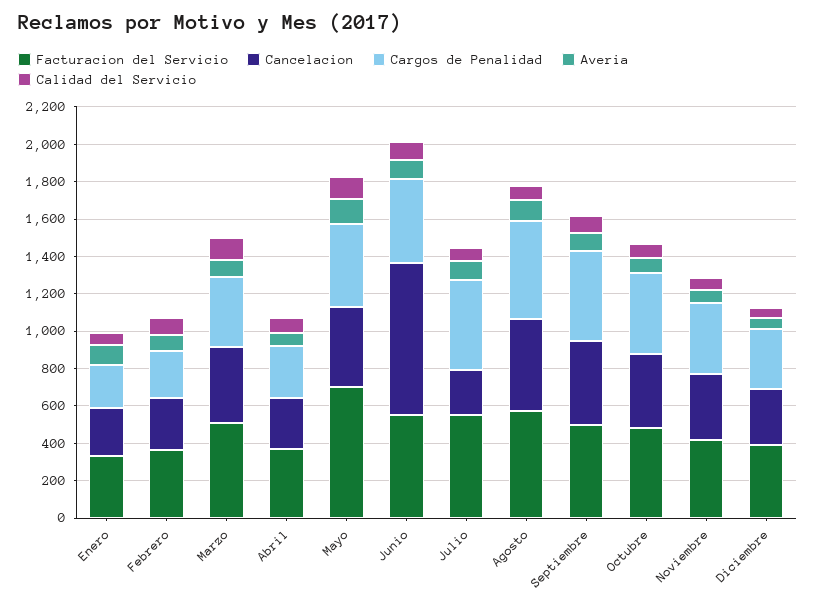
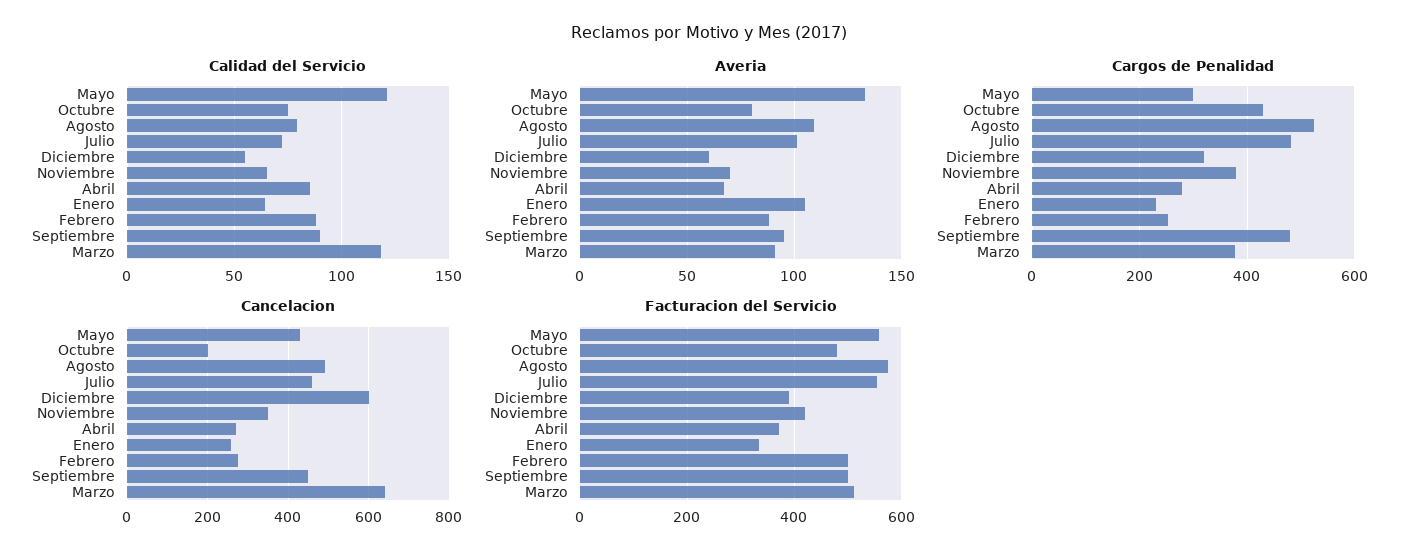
  {
    "Facturacion del Servicio": {
      "Enero": 340,
-     "Febrero": 350,
+     "Febrero": 500,
      "Marzo": 520,
      "Abril": 380,
-     "Mayo": 700,
+     "Mayo": 560,
-     "Junio": 550,
      "Julio": 560,
      "Agosto": 580,
      "Septiembre": 500,
      "Octubre": 480,
      "Noviembre": 420,
      "Diciembre": 400
    },
    "Cancelacion": {
      "Enero": 260,
      "Febrero": 280,
-     "Marzo": 400,
+     "Marzo": 640,
      "Abril": 280,
      "Mayo": 420,
-     "Junio": 800,
-     "Julio": 250,
+     "Julio": 460,
      "Agosto": 500,
      "Septiembre": 460,
-     "Octubre": 400,
+     "Octubre": 200,
      "Noviembre": 360,
-     "Diciembre": 300
+     "Diciembre": 600
    },
    "Cargos de Penalidad": {
      "Enero": 240,
      "Febrero": 260,
      "Marzo": 380,
      "Abril": 280,
-     "Mayo": 450,
+     "Mayo": 300,
-     "Junio": 450,
      "Julio": 480,
      "Agosto": 520,
      "Septiembre": 480,
      "Octubre": 440,
      "Noviembre": 380,
      "Diciembre": 320
    },
    "Averia": {
      "Enero": 105,
      "Febrero": 90,
      "Marzo": 90,
      "Abril": 65,
      "Mayo": 135,
-     "Junio": 100,
      "Julio": 100,
      "Agosto": 110,
      "Septiembre": 95,
      "Octubre": 80,
      "Noviembre": 70,
      "Diciembre": 60
    },
    "Calidad del Servicio": {
      "Enero": 65,
      "Febrero": 90,
      "Marzo": 120,
      "Abril": 85,
      "Mayo": 120,
-     "Junio": 100,
      "Julio": 70,
      "Agosto": 80,
      "Septiembre": 90,
      "Octubre": 75,
      "Noviembre": 65,
      "Diciembre": 55
    }
  }

